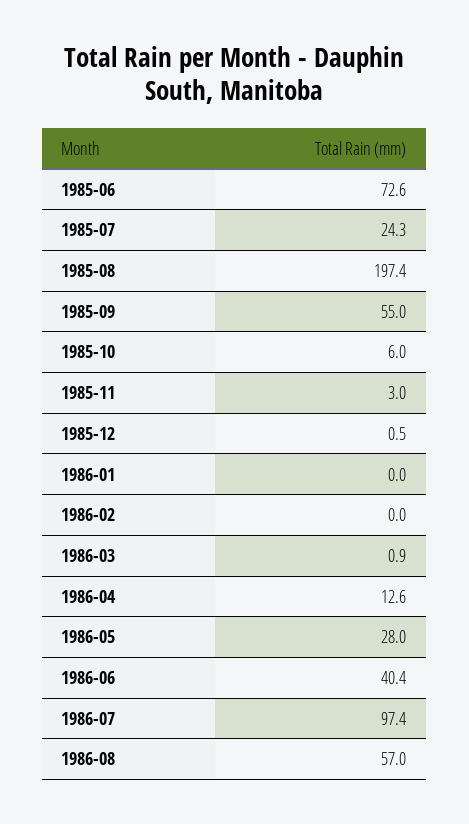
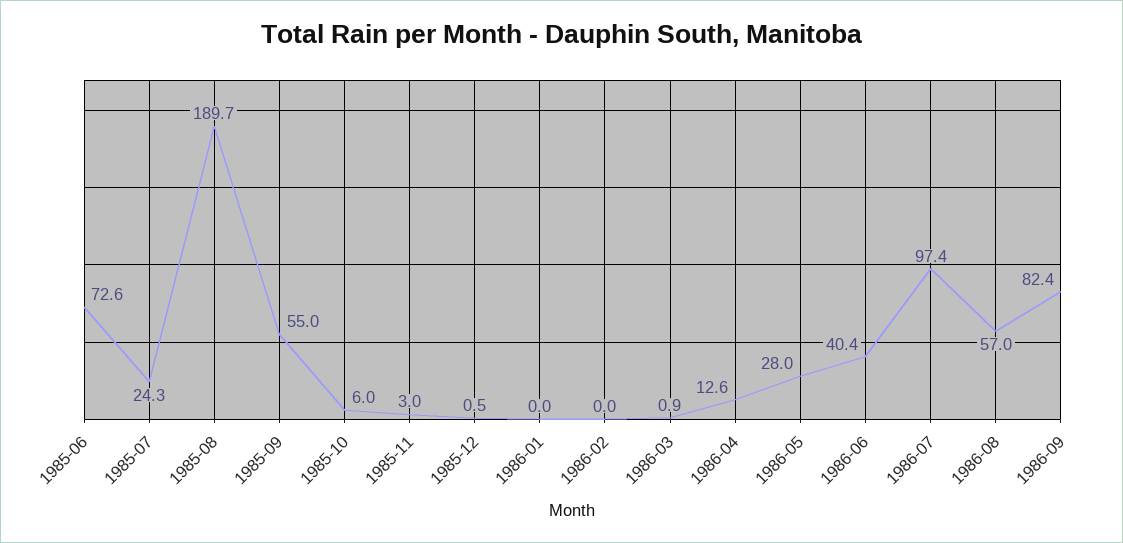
  {
    "1985-06": 72.6,
    "1985-07": 24.3,
-   "1985-08": 197.4,
+   "1985-08": 189.7,
    "1985-09": 55,
    "1985-10": 6,
    "1985-11": 3,
    "1985-12": 0.5,
    "1986-01": 0,
    "1986-02": 0,
    "1986-03": 0.9,
    "1986-04": 12.6,
    "1986-05": 28,
    "1986-06": 40.4,
    "1986-07": 97.4,
-   "1986-08": 57
+   "1986-08": 57,
+   "1986-09": 82.4
  }

